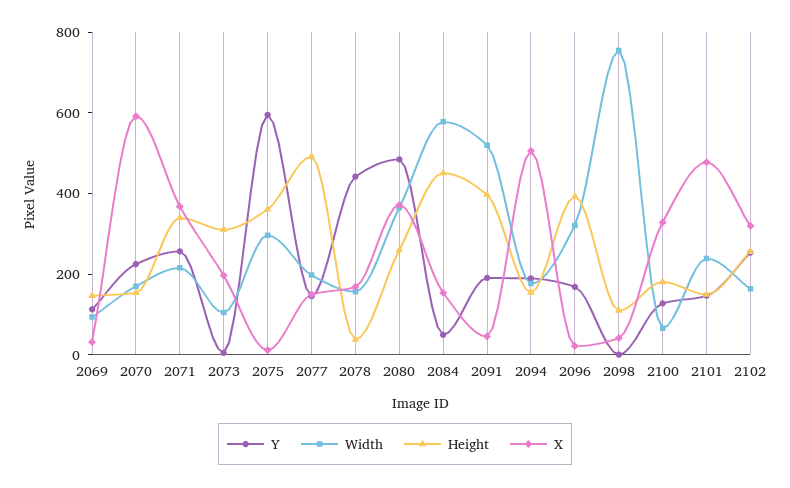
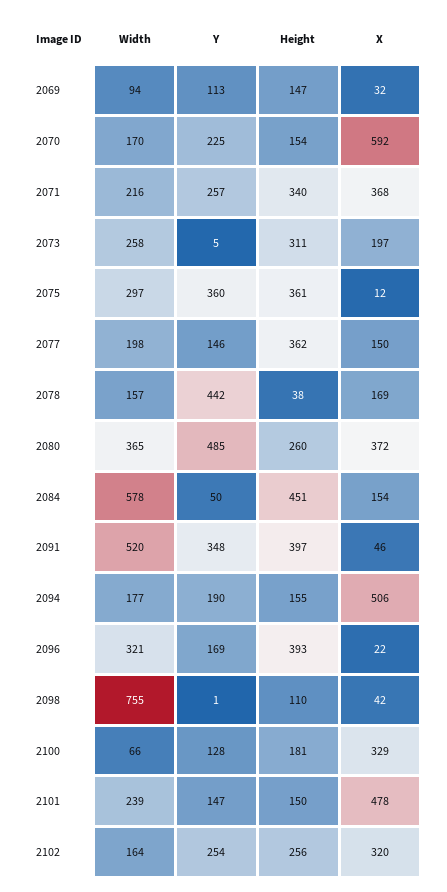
  {
    "Y": {
      "2069": 113,
      "2070": 225,
      "2071": 257,
      "2073": 5,
-     "2075": 600,
+     "2075": 360,
      "2077": 146,
      "2078": 442,
      "2080": 485,
      "2084": 50,
-     "2091": 200,
+     "2091": 348,
      "2094": 190,
      "2096": 169,
      "2098": 1,
      "2100": 128,
      "2101": 147,
      "2102": 254
    },
    "Width": {
      "2069": 94,
      "2070": 170,
      "2071": 216,
-     "2073": 100,
+     "2073": 258,
      "2075": 297,
      "2077": 198,
      "2078": 157,
      "2080": 365,
      "2084": 578,
      "2091": 520,
      "2094": 177,
      "2096": 321,
      "2098": 755,
      "2100": 66,
      "2101": 239,
      "2102": 164
    },
    "Height": {
      "2069": 147,
      "2070": 154,
      "2071": 340,
      "2073": 311,
      "2075": 361,
-     "2077": 500,
+     "2077": 362,
      "2078": 38,
      "2080": 260,
      "2084": 451,
      "2091": 397,
      "2094": 155,
      "2096": 393,
      "2098": 110,
      "2100": 181,
      "2101": 150,
      "2102": 256
    },
    "X": {
      "2069": 32,
      "2070": 592,
      "2071": 368,
      "2073": 197,
      "2075": 12,
      "2077": 150,
      "2078": 169,
      "2080": 372,
      "2084": 154,
      "2091": 46,
      "2094": 506,
      "2096": 22,
      "2098": 42,
      "2100": 329,
      "2101": 478,
      "2102": 320
    }
  }

